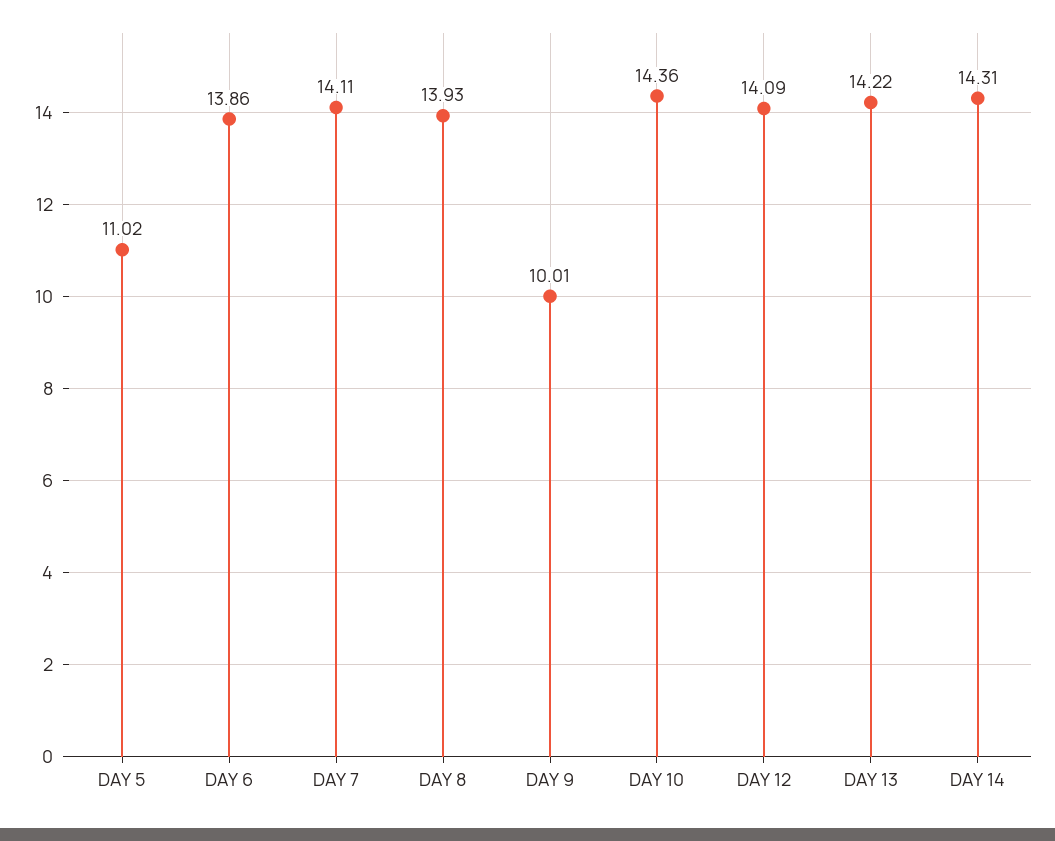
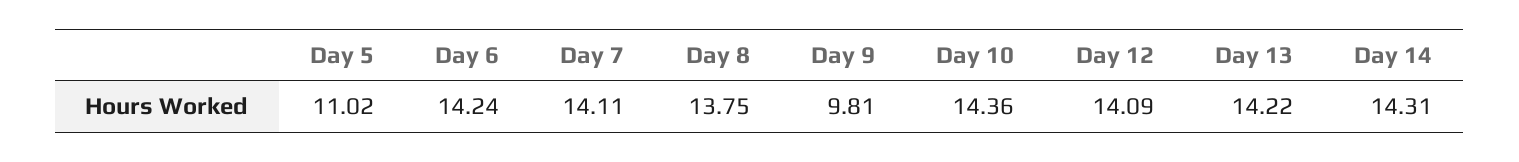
  {
    "DAY 5": 11.02,
-   "DAY 6": 13.86,
+   "DAY 6": 14.24,
    "DAY 7": 14.11,
-   "DAY 8": 13.93,
+   "DAY 8": 13.75,
-   "DAY 9": 10.01,
+   "DAY 9": 9.81,
    "DAY 10": 14.36,
    "DAY 12": 14.09,
    "DAY 13": 14.22,
    "DAY 14": 14.31
  }

